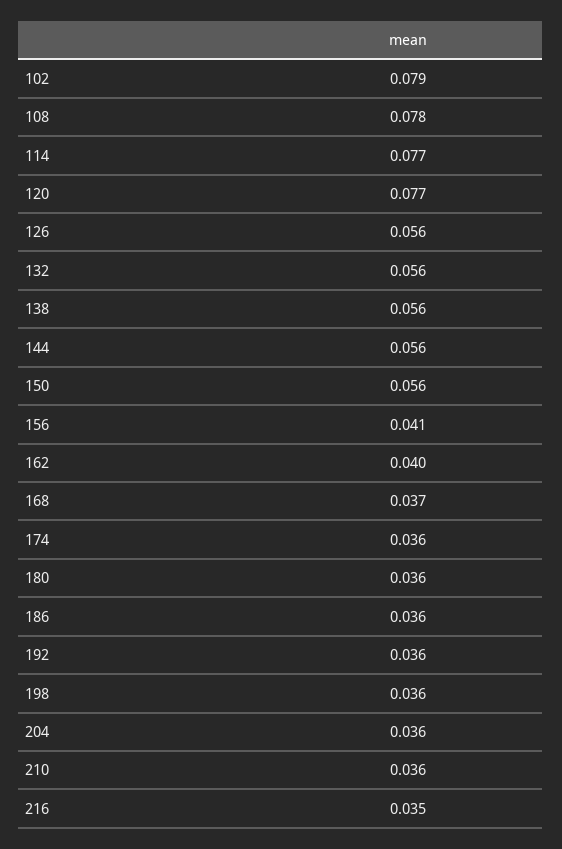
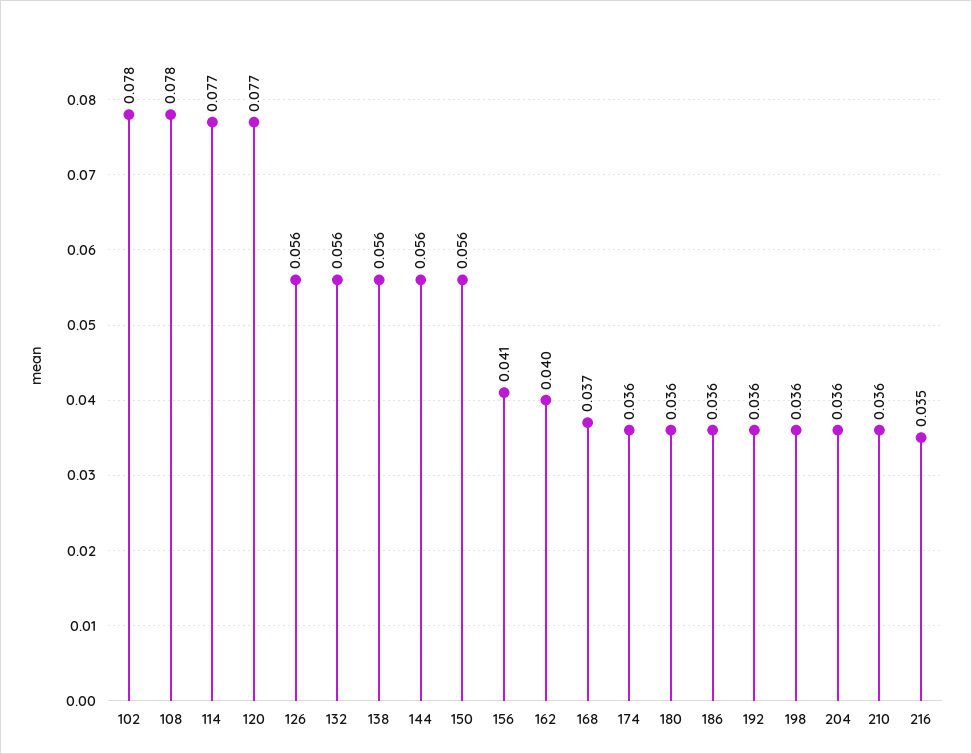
  {
-   "102": 0.079,
+   "102": 0.078,
    "108": 0.078,
    "114": 0.077,
    "120": 0.077,
    "126": 0.056,
    "132": 0.056,
    "138": 0.056,
    "144": 0.056,
    "150": 0.056,
    "156": 0.041,
    "162": 0.04,
    "168": 0.037,
    "174": 0.036,
    "180": 0.036,
    "186": 0.036,
    "192": 0.036,
    "198": 0.036,
    "204": 0.036,
    "210": 0.036,
    "216": 0.035
  }

